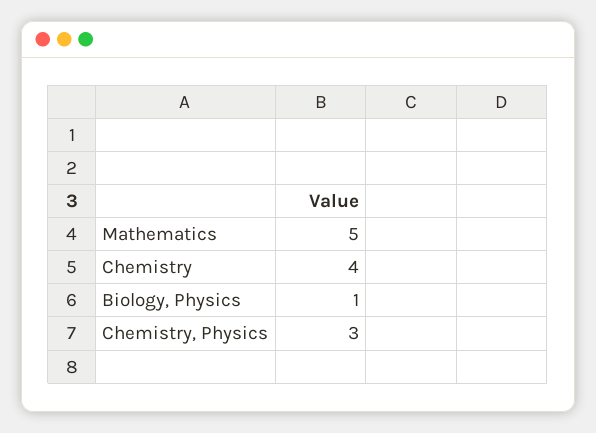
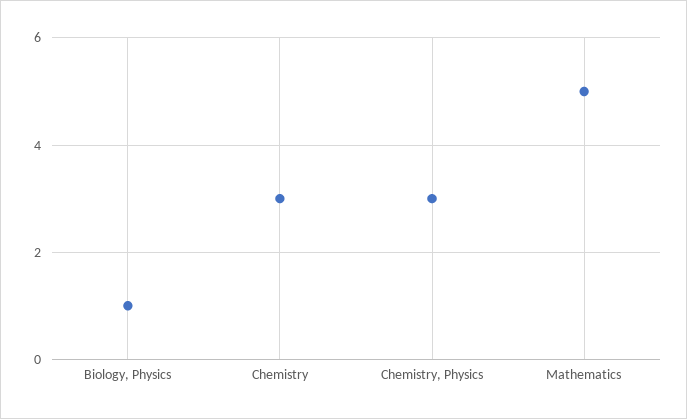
  {
    "Mathematics": 5,
-   "Chemistry": 4,
+   "Chemistry": 3,
    "Biology, Physics": 1,
    "Chemistry, Physics": 3
  }

